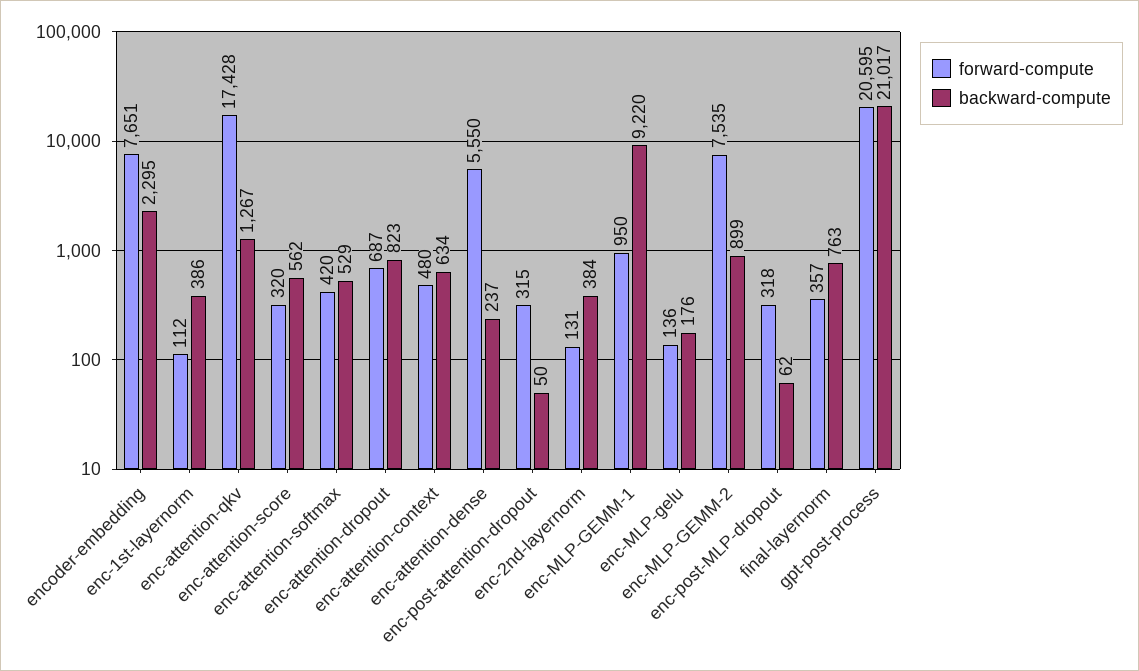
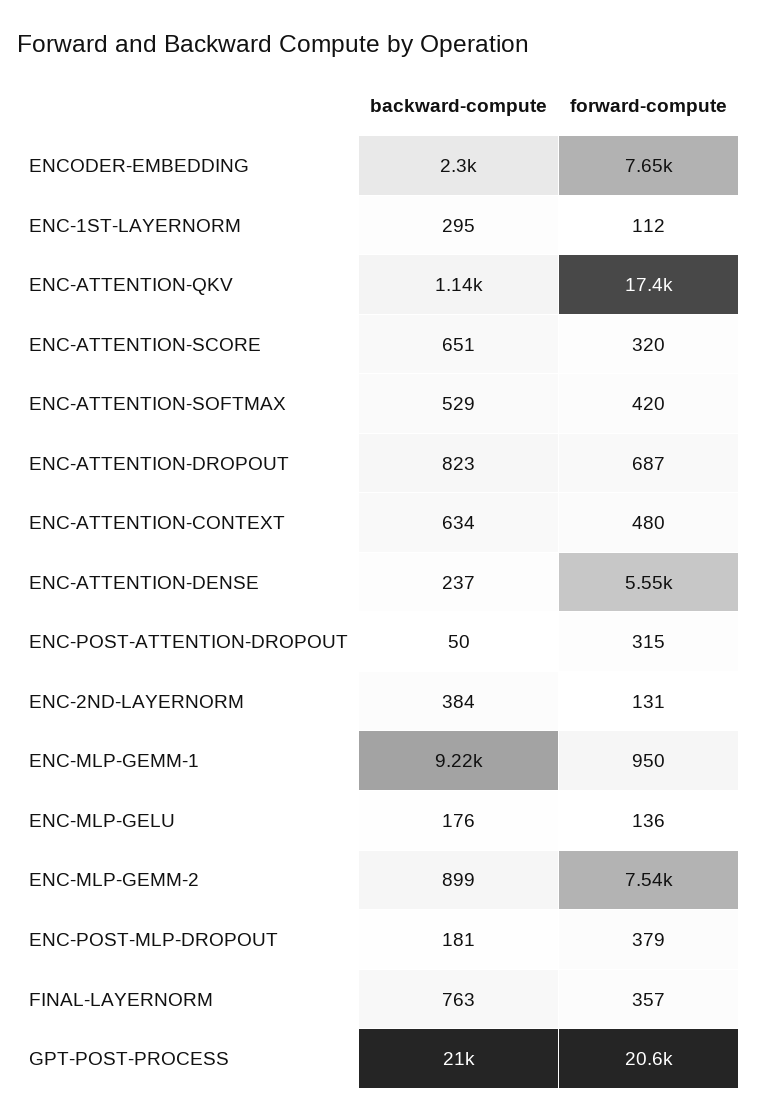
  {
    "forward-compute": {
      "encoder-embedding": 7651,
      "enc-1st-layernorm": 112,
      "enc-attention-qkv": 17428,
      "enc-attention-score": 320,
      "enc-attention-softmax": 420,
      "enc-attention-dropout": 687,
      "enc-attention-context": 480,
      "enc-attention-dense": 5550,
      "enc-post-attention-dropout": 315,
      "enc-2nd-layernorm": 131,
      "enc-MLP-GEMM-1": 950,
      "enc-MLP-gelu": 136,
      "enc-MLP-GEMM-2": 7535,
-     "enc-post-MLP-dropout": 318,
+     "enc-post-MLP-dropout": 379,
      "final-layernorm": 357,
      "gpt-post-process": 20595
    },
    "backward-compute": {
      "encoder-embedding": 2295,
-     "enc-1st-layernorm": 386,
+     "enc-1st-layernorm": 295,
-     "enc-attention-qkv": 1267,
+     "enc-attention-qkv": 1140,
-     "enc-attention-score": 562,
+     "enc-attention-score": 651,
      "enc-attention-softmax": 529,
      "enc-attention-dropout": 823,
      "enc-attention-context": 634,
      "enc-attention-dense": 237,
      "enc-post-attention-dropout": 50,
      "enc-2nd-layernorm": 384,
      "enc-MLP-GEMM-1": 9220,
      "enc-MLP-gelu": 176,
      "enc-MLP-GEMM-2": 899,
-     "enc-post-MLP-dropout": 62,
+     "enc-post-MLP-dropout": 181,
      "final-layernorm": 763,
      "gpt-post-process": 21017
    }
  }

